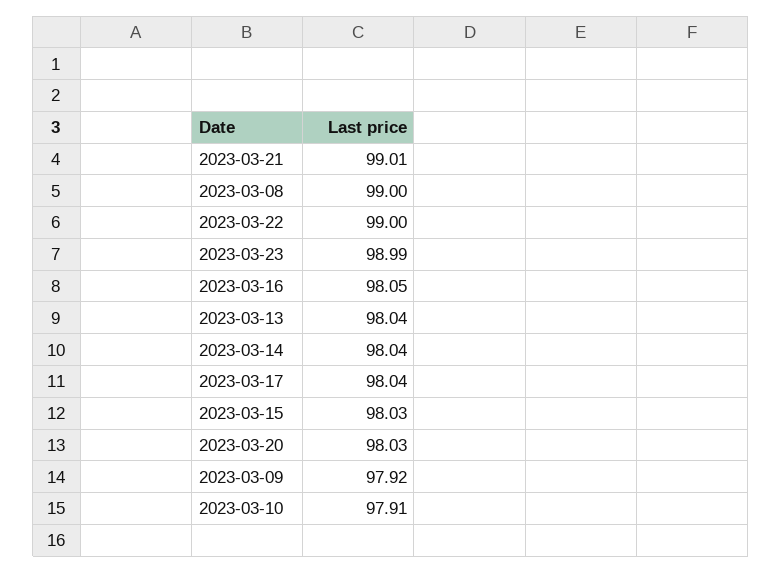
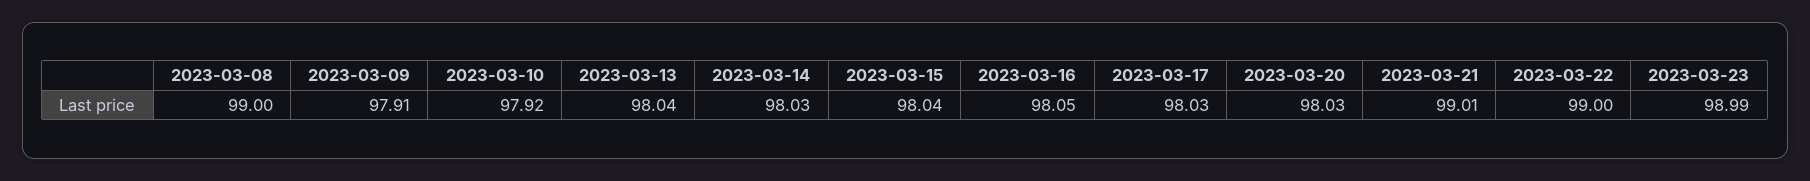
  {
    "2023-03-21": 99.01,
    "2023-03-08": 99,
    "2023-03-22": 99,
    "2023-03-23": 98.99,
    "2023-03-16": 98.05,
    "2023-03-13": 98.04,
-   "2023-03-14": 98.04,
+   "2023-03-14": 98.03,
-   "2023-03-17": 98.04,
+   "2023-03-17": 98.03,
-   "2023-03-15": 98.03,
+   "2023-03-15": 98.04,
    "2023-03-20": 98.03,
-   "2023-03-09": 97.92,
+   "2023-03-09": 97.91,
-   "2023-03-10": 97.91
+   "2023-03-10": 97.92
  }

